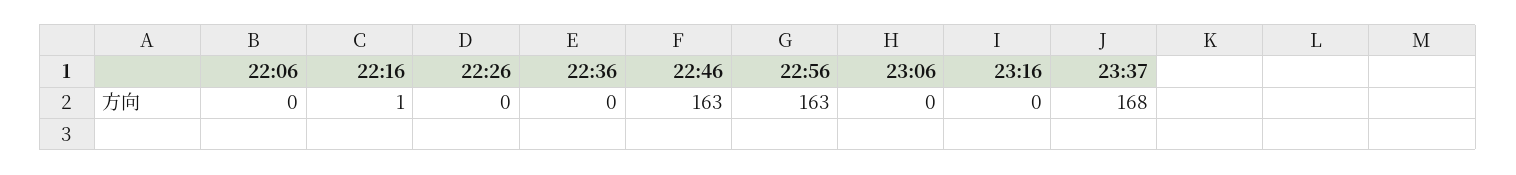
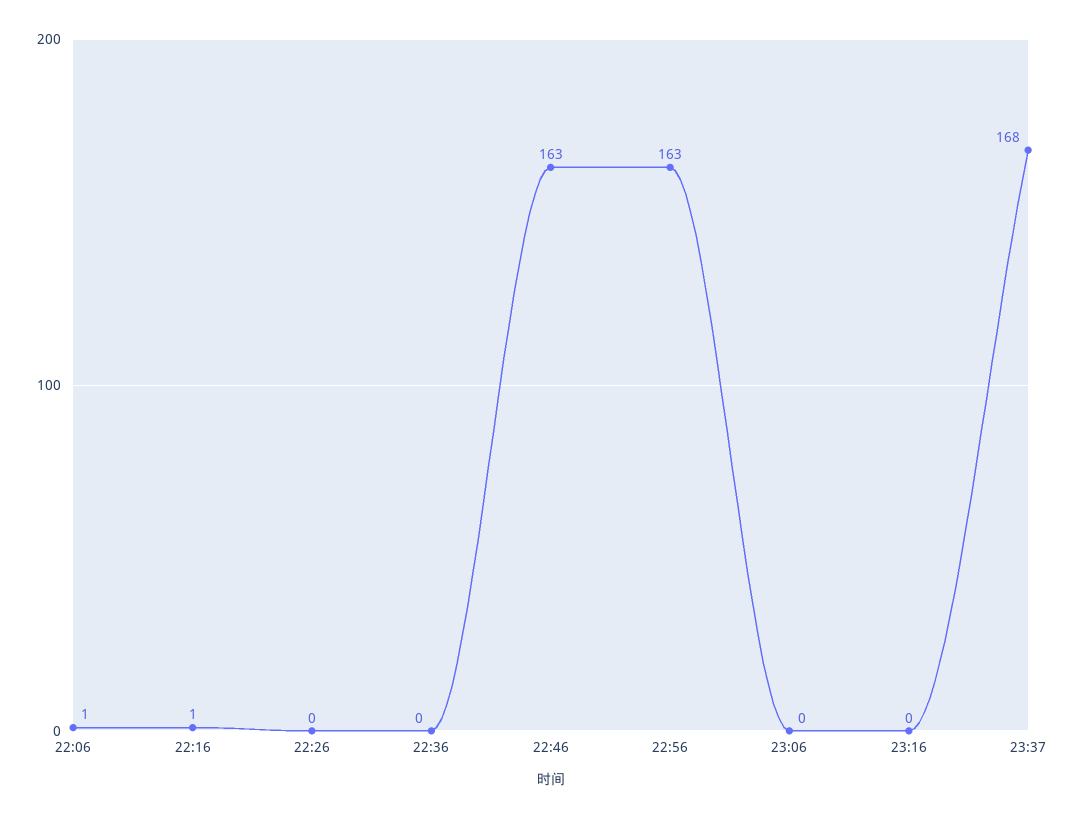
  {
-   "22:06": 0,
+   "22:06": 1,
    "22:16": 1,
    "22:26": 0,
    "22:36": 0,
    "22:46": 163,
    "22:56": 163,
    "23:06": 0,
    "23:16": 0,
    "23:37": 168
  }

